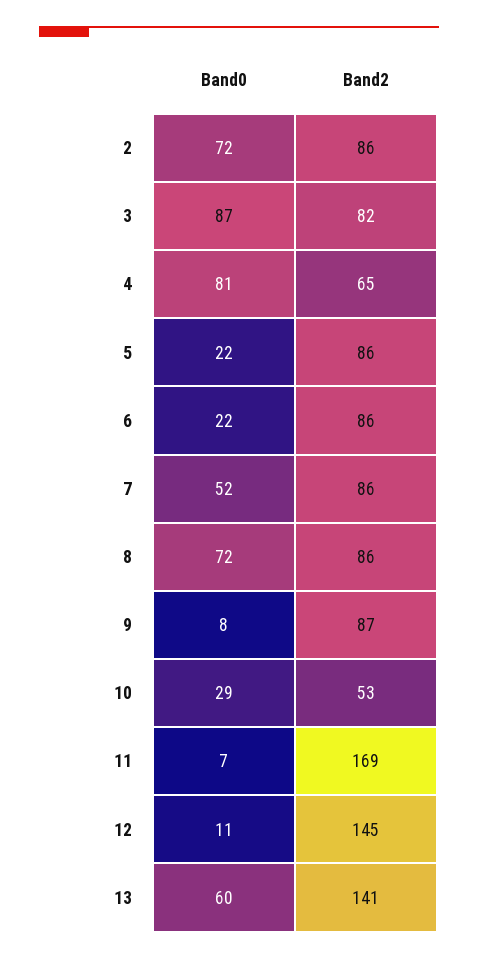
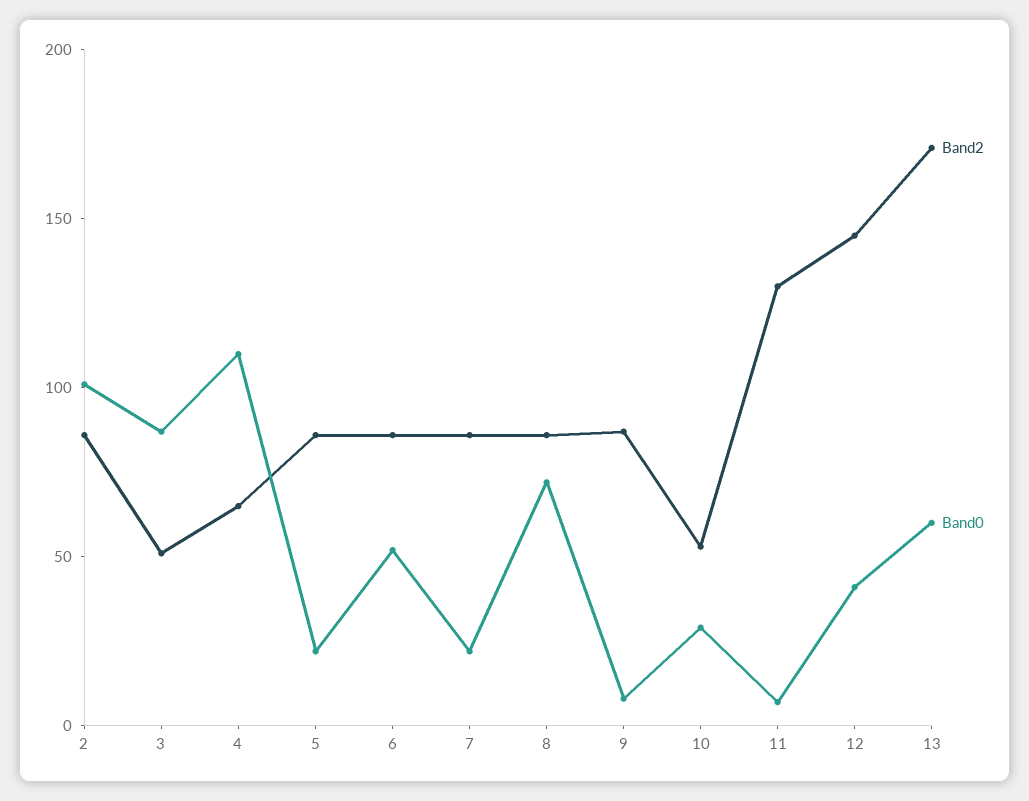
  {
    "Band0": {
-     "2": 72,
+     "2": 100,
      "3": 87,
-     "4": 81,
+     "4": 110,
      "5": 22,
-     "6": 22,
+     "6": 50,
-     "7": 52,
+     "7": 20,
      "8": 72,
      "9": 8,
      "10": 29,
      "11": 7,
-     "12": 11,
+     "12": 40,
      "13": 60
    },
    "Band2": {
      "2": 86,
-     "3": 82,
+     "3": 50,
      "4": 65,
      "5": 86,
      "6": 86,
      "7": 86,
      "8": 86,
      "9": 87,
      "10": 53,
-     "11": 169,
+     "11": 130,
      "12": 145,
-     "13": 141
+     "13": 170
    }
  }

